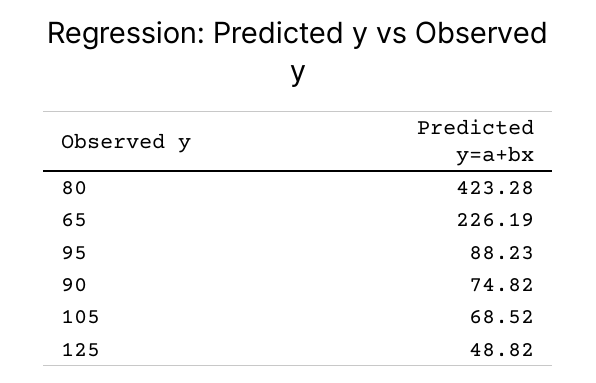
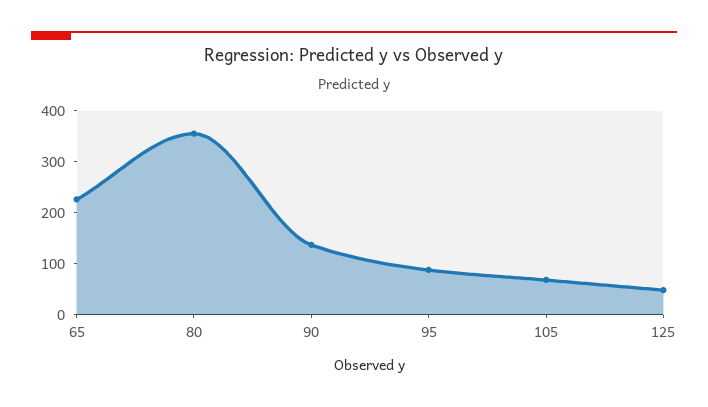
  {
-   "80": 423.28,
+   "80": 360,
    "65": 226.19,
    "95": 88.23,
-   "90": 74.82,
+   "90": 140,
    "105": 68.52,
    "125": 48.82
  }

